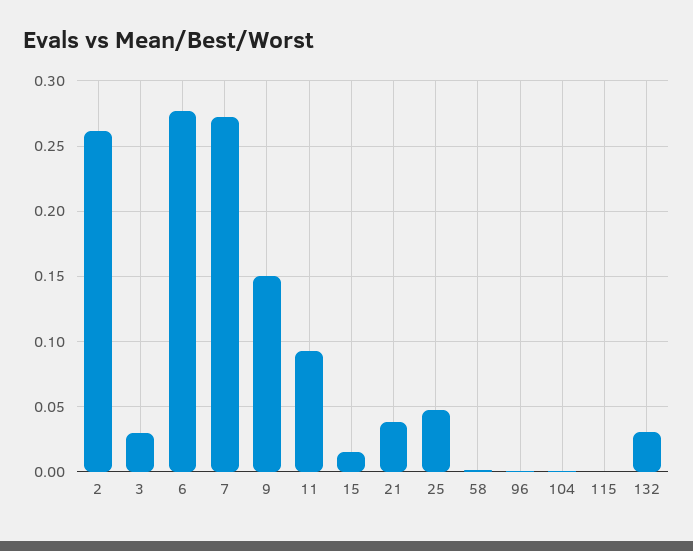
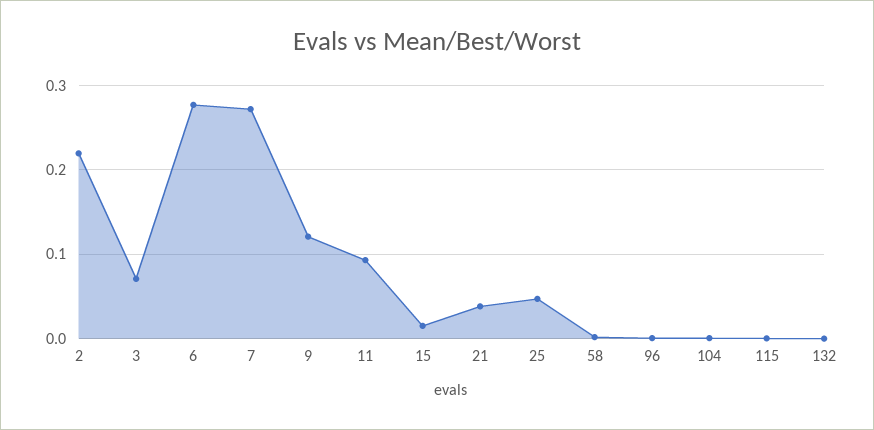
  {
-   "2": 0.26,
+   "2": 0.22,
-   "3": 0.03,
+   "3": 0.07,
    "6": 0.275,
    "7": 0.27,
-   "9": 0.15,
+   "9": 0.12,
    "11": 0.095,
    "15": 0.015,
    "21": 0.04,
    "25": 0.045,
    "58": 0,
    "96": 0,
    "104": 0,
    "115": 0,
-   "132": 0.03
+   "132": 0
  }

